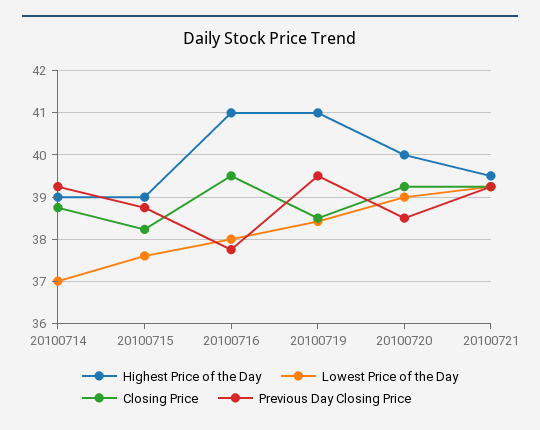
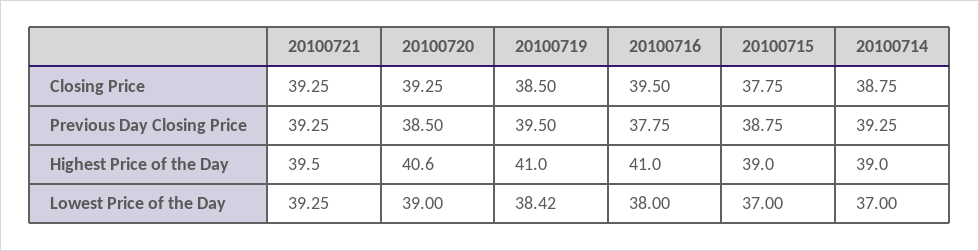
  {
    "Highest Price of the Day": {
      "20100714": 39,
      "20100715": 39,
      "20100716": 41,
      "20100719": 41,
-     "20100720": 40,
+     "20100720": 40.6,
      "20100721": 39.5
    },
    "Lowest Price of the Day": {
      "20100714": 37,
-     "20100715": 37.6,
+     "20100715": 37,
      "20100716": 38,
      "20100719": 38.42,
      "20100720": 39,
      "20100721": 39.25
    },
    "Closing Price": {
      "20100714": 38.75,
-     "20100715": 38.2,
+     "20100715": 37.75,
      "20100716": 39.5,
      "20100719": 38.5,
      "20100720": 39.25,
      "20100721": 39.25
    },
    "Previous Day Closing Price": {
      "20100714": 39.25,
      "20100715": 38.75,
      "20100716": 37.75,
      "20100719": 39.5,
      "20100720": 38.5,
      "20100721": 39.25
    }
  }

